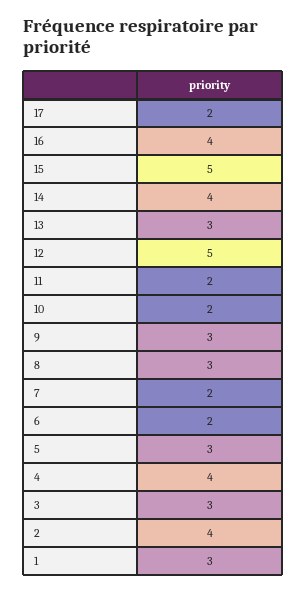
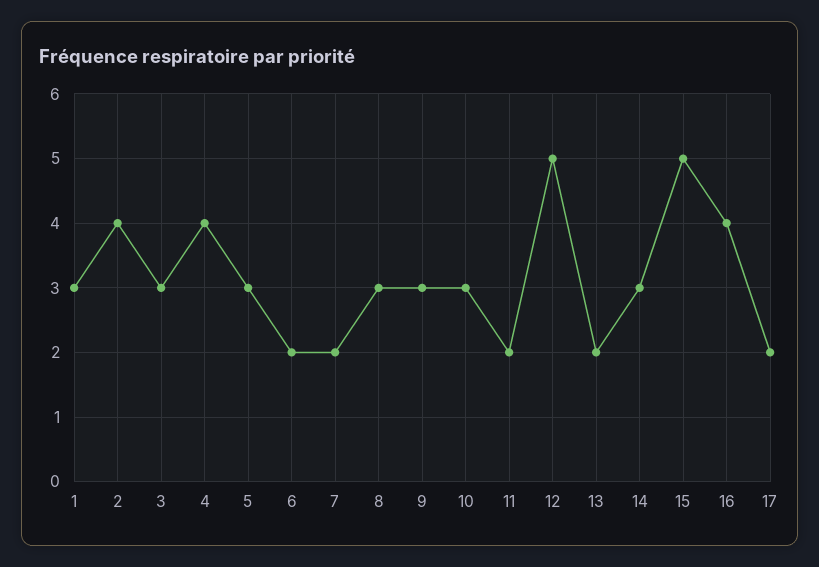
  {
    "17": 2,
    "16": 4,
    "15": 5,
-   "14": 4,
+   "14": 3,
-   "13": 3,
+   "13": 2,
    "12": 5,
    "11": 2,
-   "10": 2,
+   "10": 3,
    "9": 3,
    "8": 3,
    "7": 2,
    "6": 2,
    "5": 3,
    "4": 4,
    "3": 3,
    "2": 4,
    "1": 3
  }

